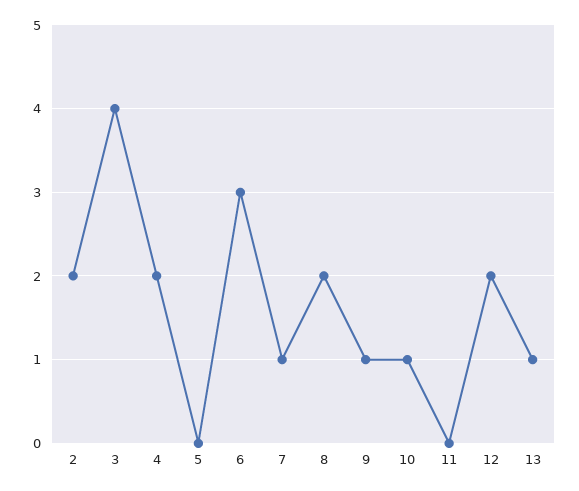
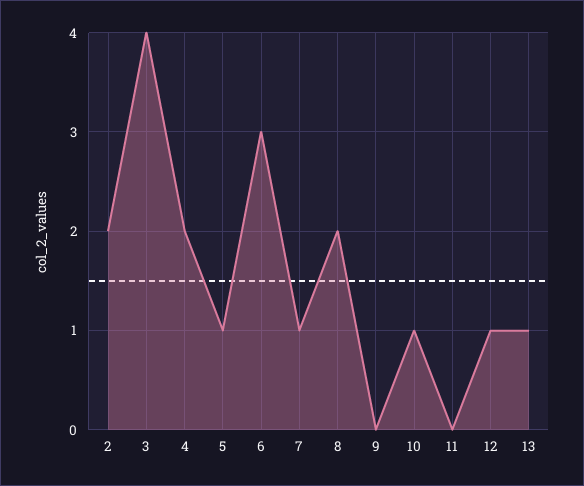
  {
    "2": 2,
    "3": 4,
    "4": 2,
-   "5": 0,
+   "5": 1,
    "6": 3,
    "7": 1,
    "8": 2,
-   "9": 1,
+   "9": 0,
    "10": 1,
    "11": 0,
-   "12": 2,
+   "12": 1,
    "13": 1
  }

